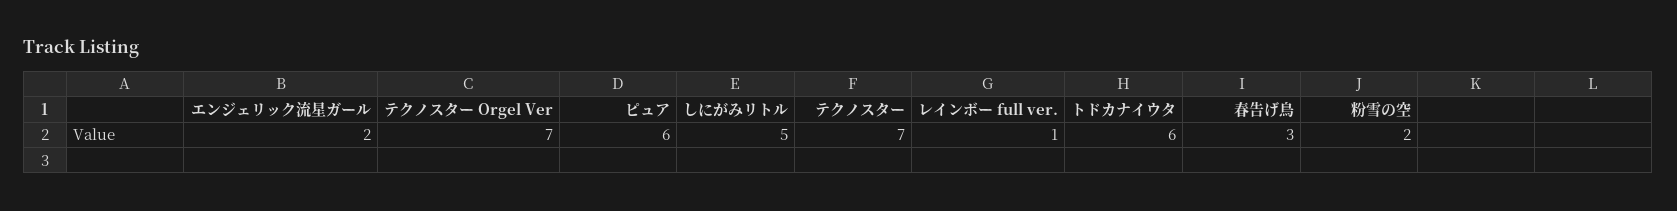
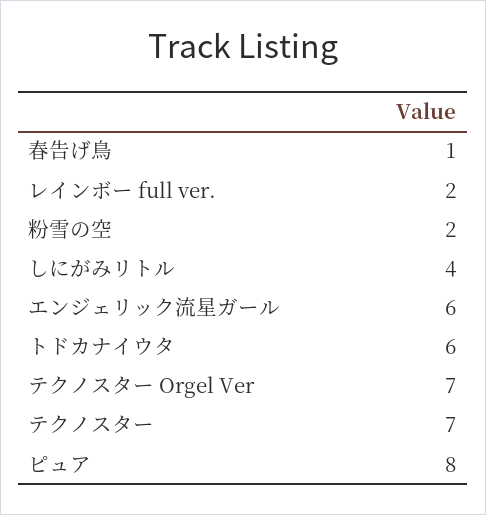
  {
-   "エンジェリック流星ガール": 2,
+   "エンジェリック流星ガール": 6,
    "テクノスター Orgel Ver": 7,
-   "ピュア": 6,
+   "ピュア": 8,
-   "しにがみリトル": 5,
+   "しにがみリトル": 4,
    "テクノスター": 7,
-   "レインボー full ver.": 1,
+   "レインボー full ver.": 2,
    "トドカナイウタ": 6,
-   "春告げ鳥": 3,
+   "春告げ鳥": 1,
    "粉雪の空": 2
  }

